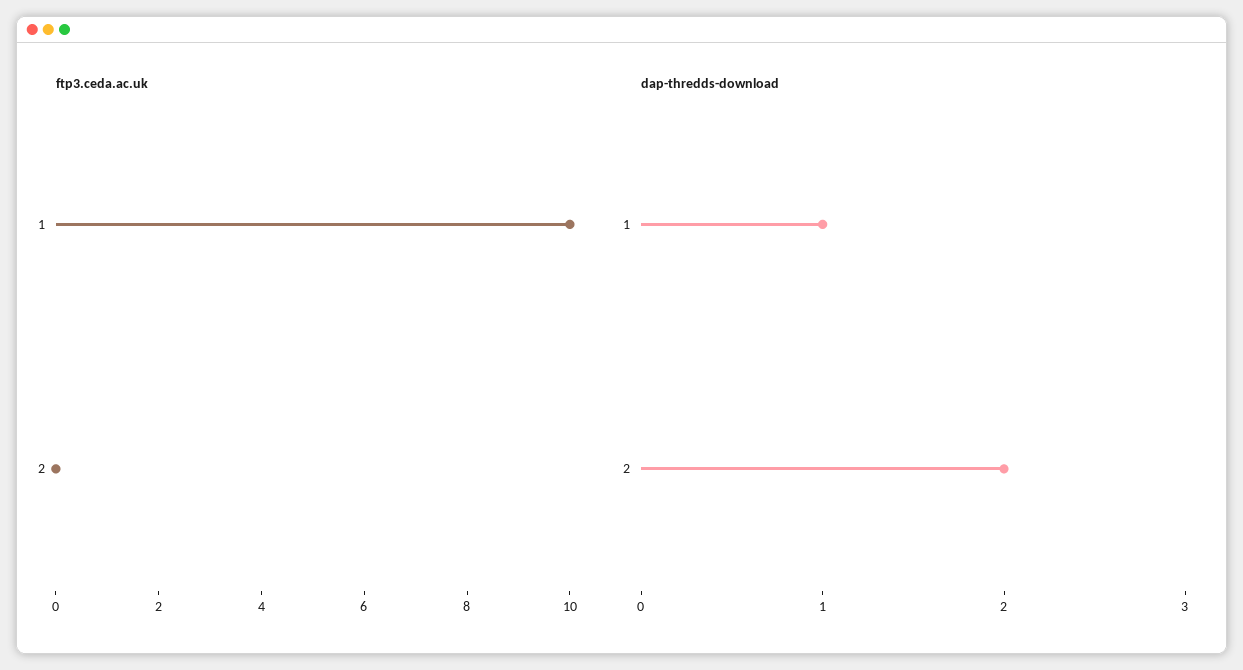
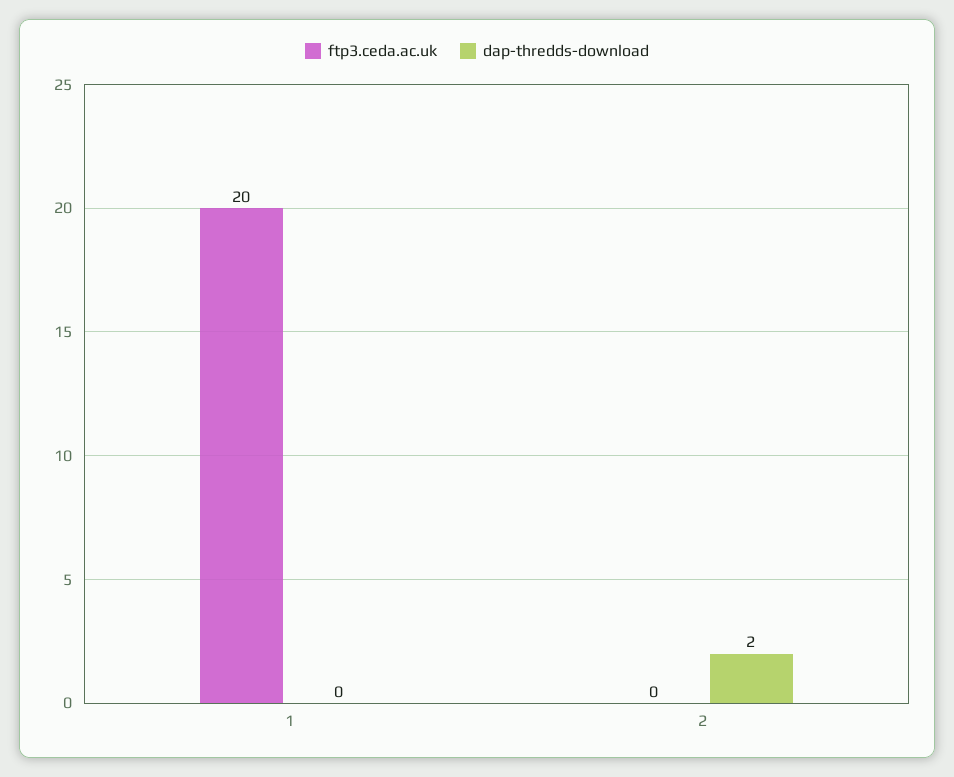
  {
    "ftp3.ceda.ac.uk": {
-     "1": 10,
+     "1": 20,
      "2": 0
    },
    "dap-thredds-download": {
-     "1": 1,
+     "1": 0,
      "2": 2
    }
  }

